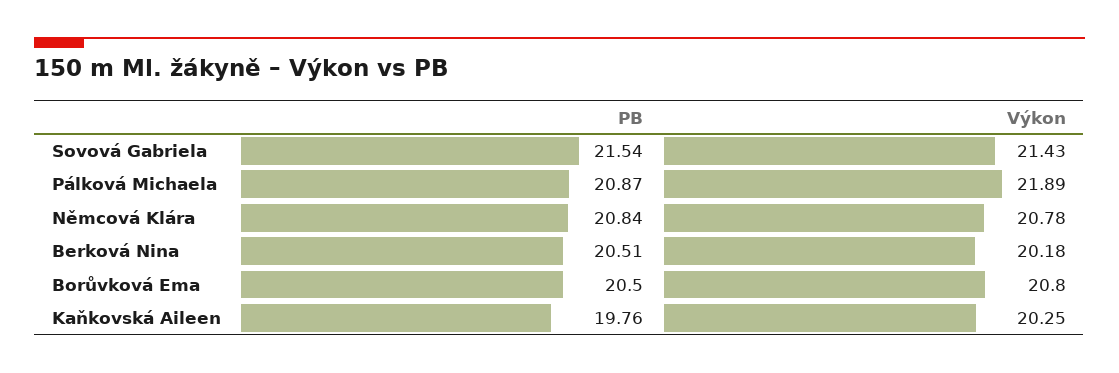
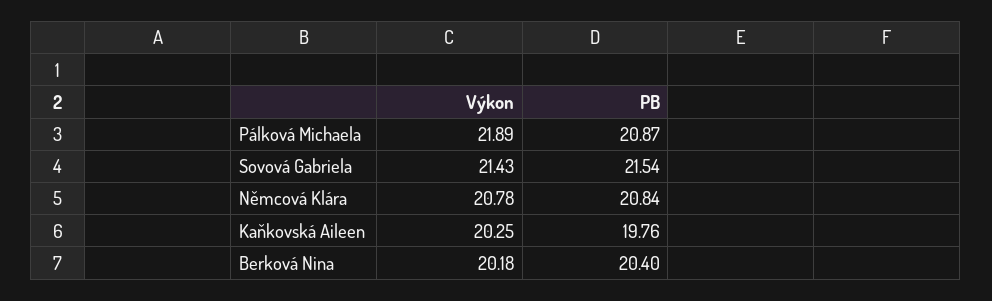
  {
    "PB": {
      "Sovová Gabriela": 21.54,
      "Pálková Michaela": 20.87,
      "Němcová Klára": 20.84,
-     "Berková Nina": 20.51,
+     "Berková Nina": 20.4,
-     "Borůvková Ema": 20.5,
      "Kaňkovská Aileen": 19.76
    },
    "Výkon": {
      "Sovová Gabriela": 21.43,
      "Pálková Michaela": 21.89,
      "Němcová Klára": 20.78,
      "Berková Nina": 20.18,
-     "Borůvková Ema": 20.8,
      "Kaňkovská Aileen": 20.25
    }
  }

